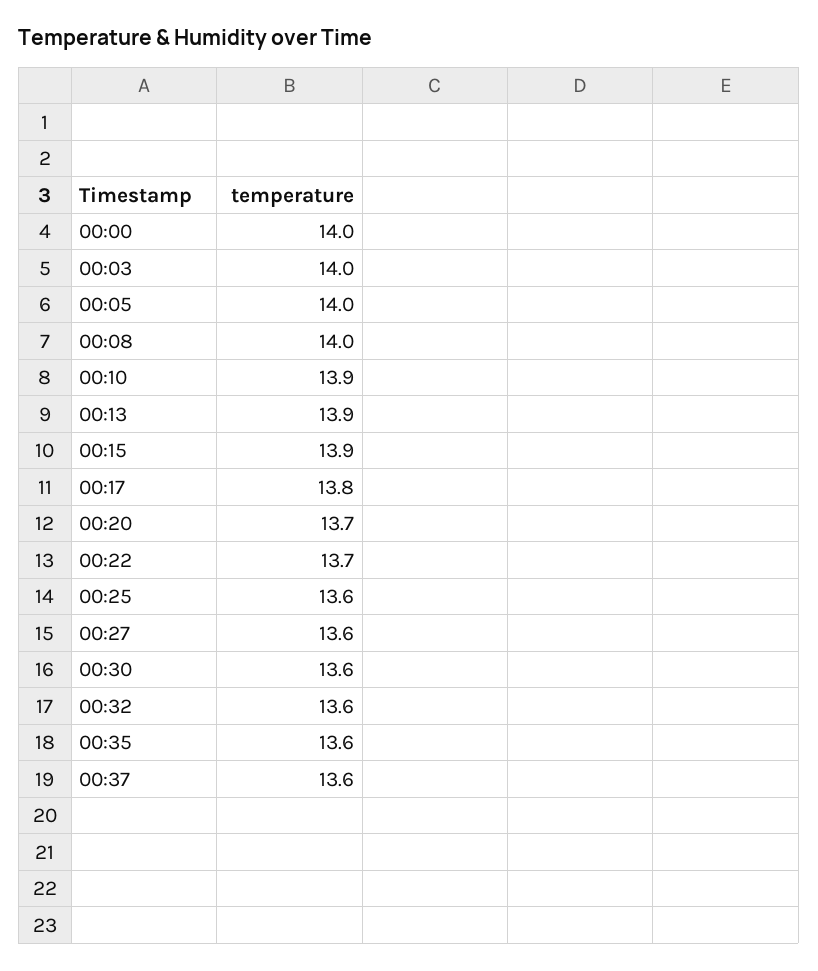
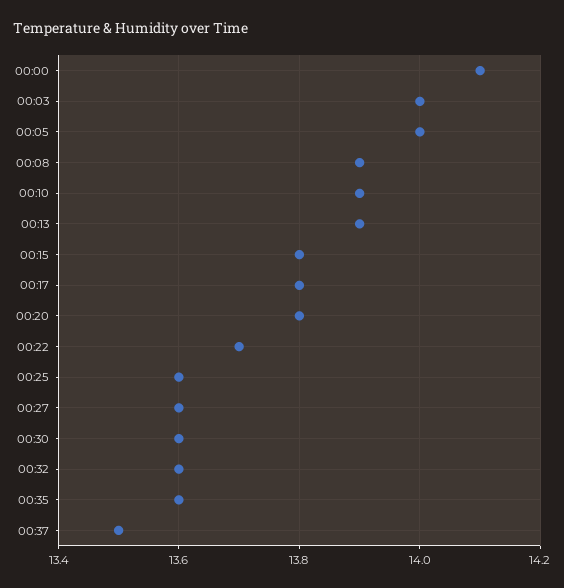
  {
-   "00:00": 14,
+   "00:00": 14.1,
    "00:03": 14,
    "00:05": 14,
-   "00:08": 14,
+   "00:08": 13.9,
    "00:10": 13.9,
    "00:13": 13.9,
-   "00:15": 13.9,
+   "00:15": 13.8,
    "00:17": 13.8,
-   "00:20": 13.7,
+   "00:20": 13.8,
    "00:22": 13.7,
    "00:25": 13.6,
    "00:27": 13.6,
    "00:30": 13.6,
    "00:32": 13.6,
    "00:35": 13.6,
-   "00:37": 13.6
+   "00:37": 13.5
  }

